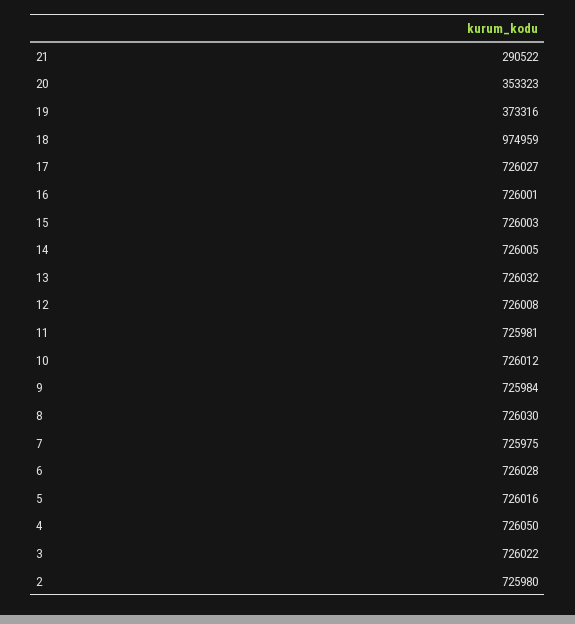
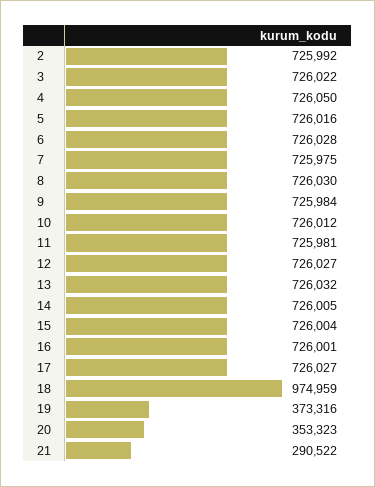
  {
    "21": 290522,
    "20": 353323,
    "19": 373316,
    "18": 974959,
    "17": 726027,
    "16": 726001,
-   "15": 726003,
+   "15": 726004,
    "14": 726005,
    "13": 726032,
-   "12": 726008,
+   "12": 726027,
    "11": 725981,
    "10": 726012,
    "9": 725984,
    "8": 726030,
    "7": 725975,
    "6": 726028,
    "5": 726016,
    "4": 726050,
    "3": 726022,
-   "2": 725980
+   "2": 725992
  }

